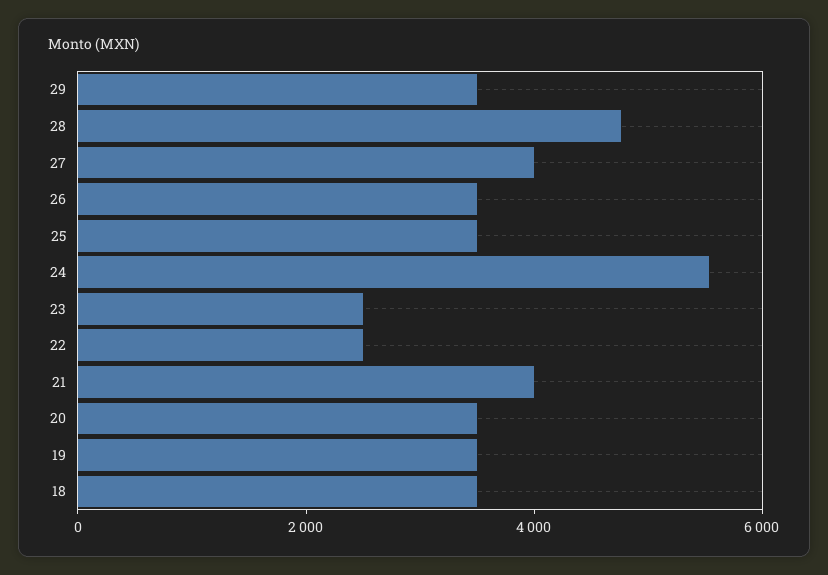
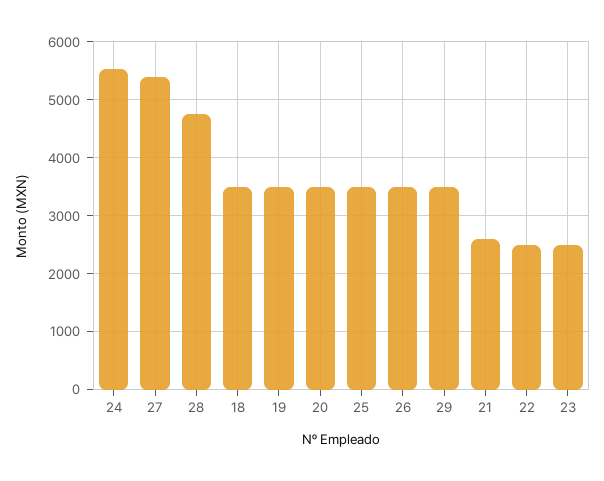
  {
    "29": 3600,
    "28": 4800,
-   "27": 4000,
+   "27": 5400,
    "26": 3600,
    "25": 3600,
    "24": 5600,
    "23": 2600,
    "22": 2600,
-   "21": 4000,
+   "21": 2600,
    "20": 3600,
    "19": 3600,
    "18": 3600
  }

